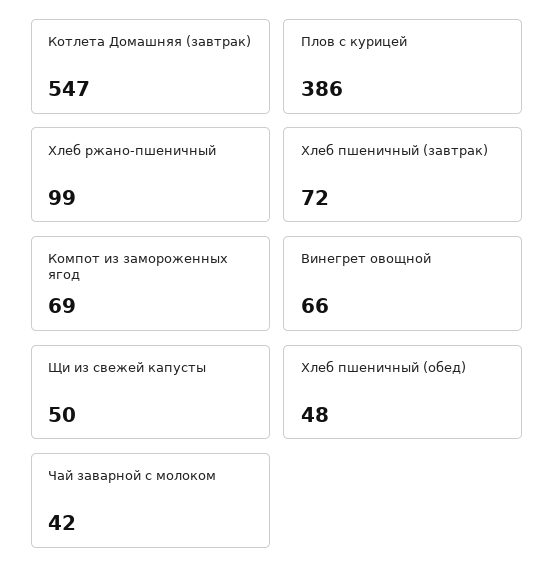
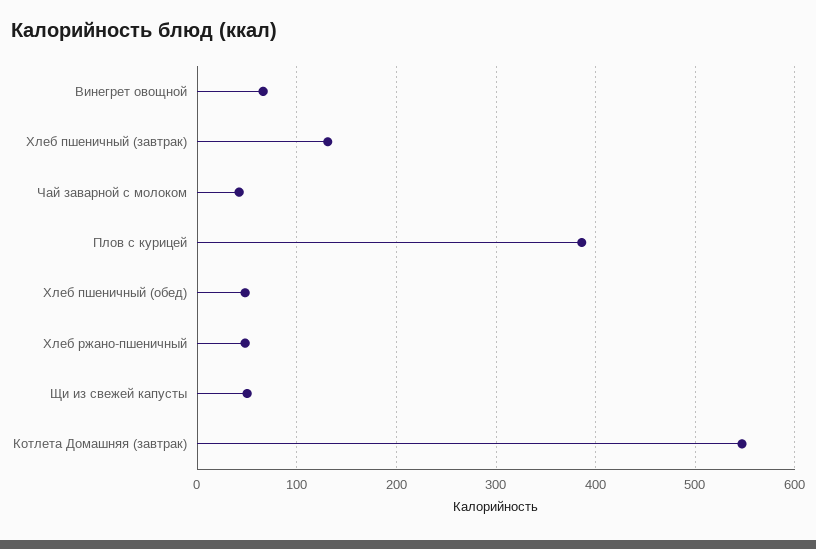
  {
    "Котлета Домашняя (завтрак)": 547,
    "Плов с курицей": 386,
-   "Хлеб ржано-пшеничный": 99,
+   "Хлеб ржано-пшеничный": 50,
-   "Хлеб пшеничный (завтрак)": 72,
+   "Хлеб пшеничный (завтрак)": 130,
-   "Компот из замороженных ягод": 69,
    "Винегрет овощной": 66,
    "Щи из свежей капусты": 50,
    "Хлеб пшеничный (обед)": 48,
    "Чай заварной с молоком": 42
  }

